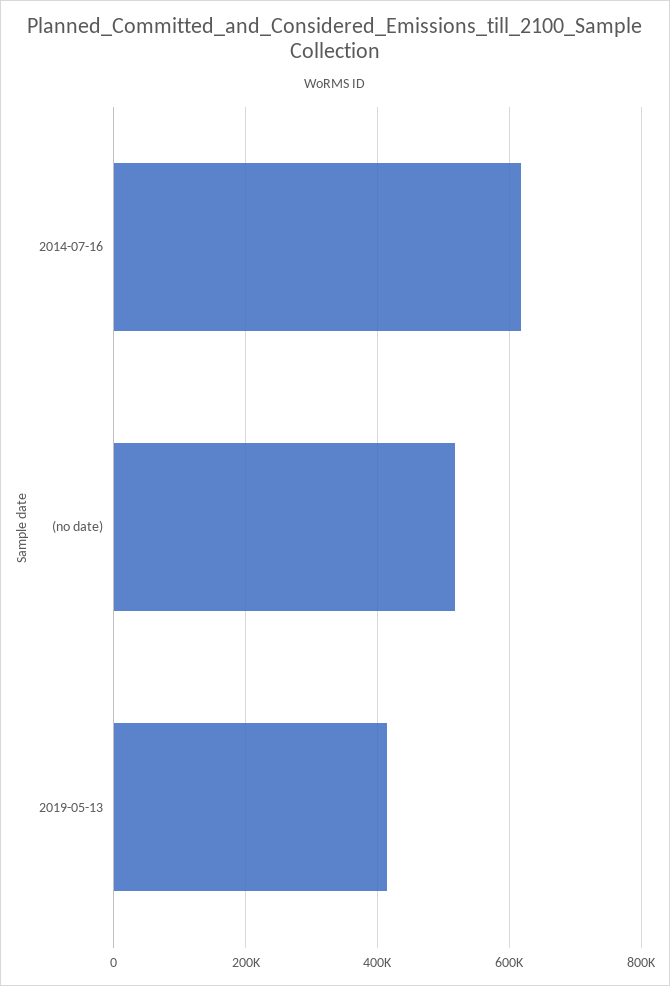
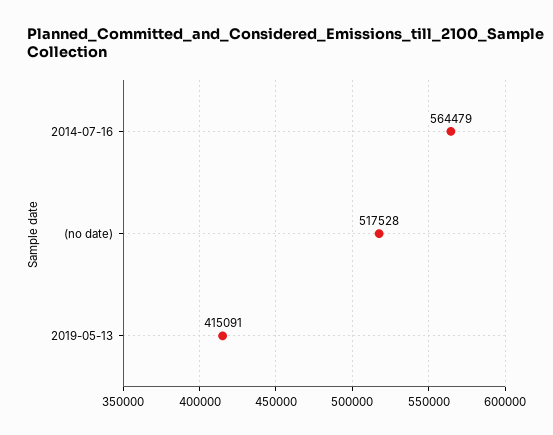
  {
-   "2014-07-16": 620000,
+   "2014-07-16": 564479,
    "(no date)": 517528,
    "2019-05-13": 415091
  }

